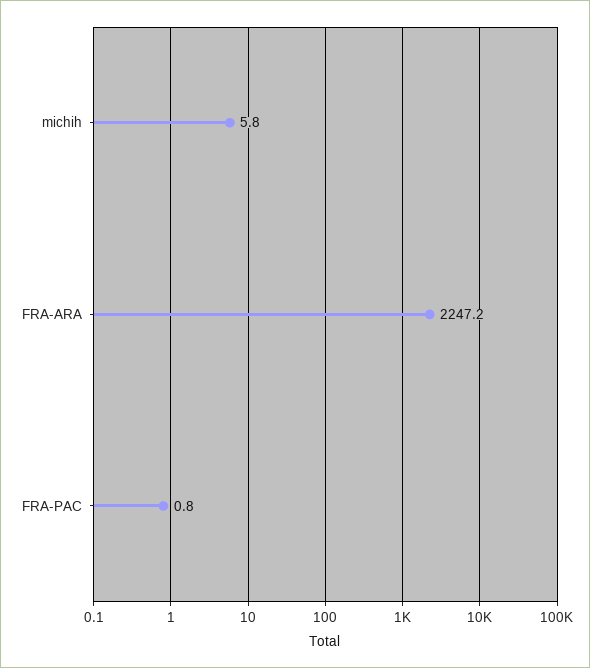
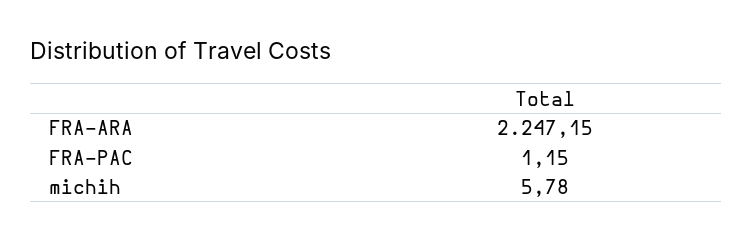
  {
    "michih": 5.78,
    "FRA-ARA": 2247.15,
-   "FRA-PAC": 0.8
+   "FRA-PAC": 1.15
  }

